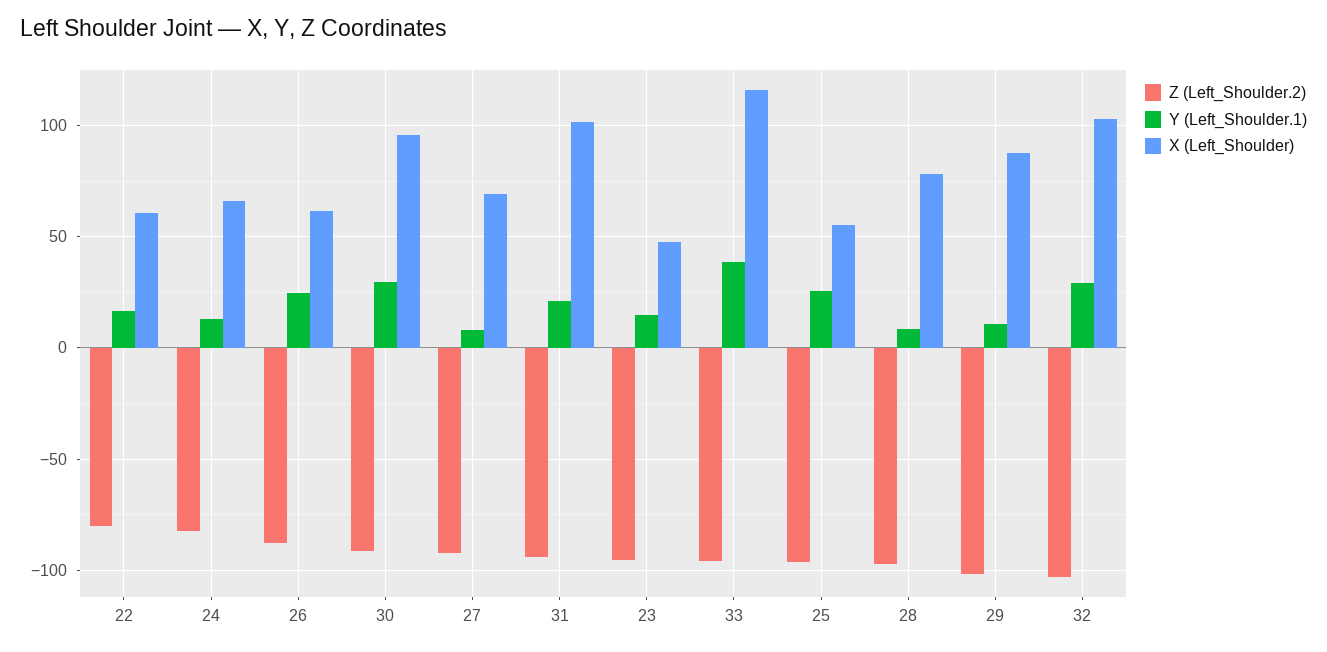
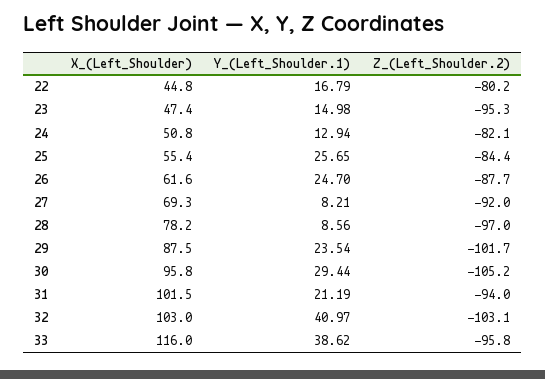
  {
    "Z (Left_Shoulder.2)": {
      "22": -80.2,
      "24": -82.1,
      "26": -87.7,
-     "30": -90,
+     "30": -105.2,
      "27": -92,
      "31": -94,
      "23": -95.3,
      "33": -95.8,
-     "25": -95,
+     "25": -84.4,
      "28": -97,
      "29": -101.7,
      "32": -103.1
    },
    "Y (Left_Shoulder.1)": {
      "22": 16.79,
      "24": 12.94,
      "26": 24.7,
      "30": 29.44,
      "27": 8.21,
      "31": 21.19,
      "23": 14.98,
      "33": 38.62,
      "25": 25.65,
      "28": 8.56,
-     "29": 10,
+     "29": 23.54,
-     "32": 30
+     "32": 40.97
    },
    "X (Left_Shoulder)": {
-     "22": 60,
+     "22": 44.8,
-     "24": 65,
+     "24": 50.8,
      "26": 61.6,
      "30": 95.8,
      "27": 69.3,
      "31": 101.5,
      "23": 47.4,
      "33": 116,
      "25": 55.4,
      "28": 78.2,
      "29": 87.5,
      "32": 103
    }
  }

